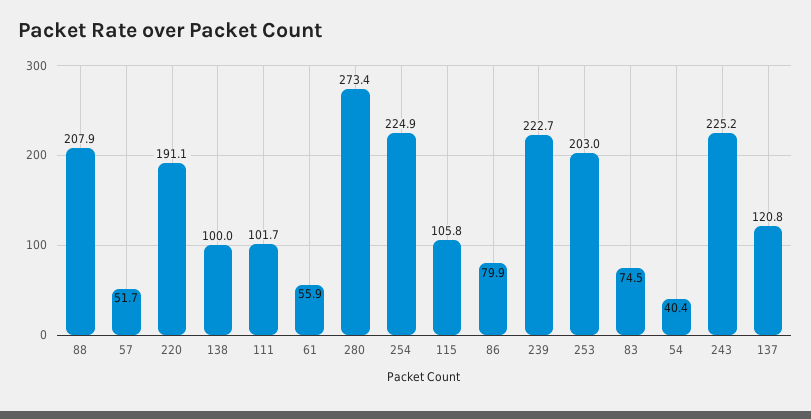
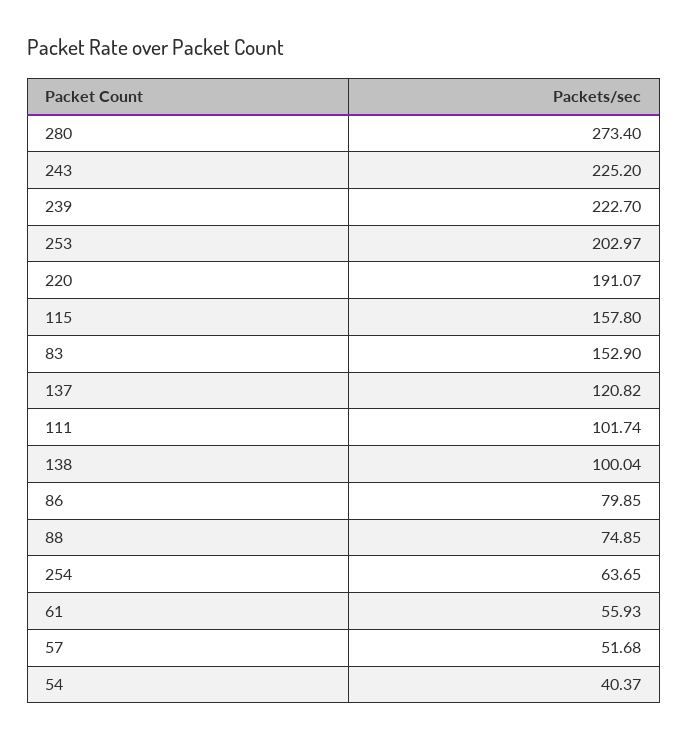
  {
-   "88": 207.9,
+   "88": 74.85,
    "57": 51.68,
    "220": 191.07,
    "138": 100.04,
    "111": 101.74,
    "61": 55.93,
    "280": 273.4,
-   "254": 224.9,
+   "254": 63.65,
-   "115": 105.8,
+   "115": 157.8,
    "86": 79.85,
    "239": 222.7,
    "253": 202.97,
-   "83": 74.5,
+   "83": 152.9,
    "54": 40.37,
    "243": 225.2,
    "137": 120.82
  }

